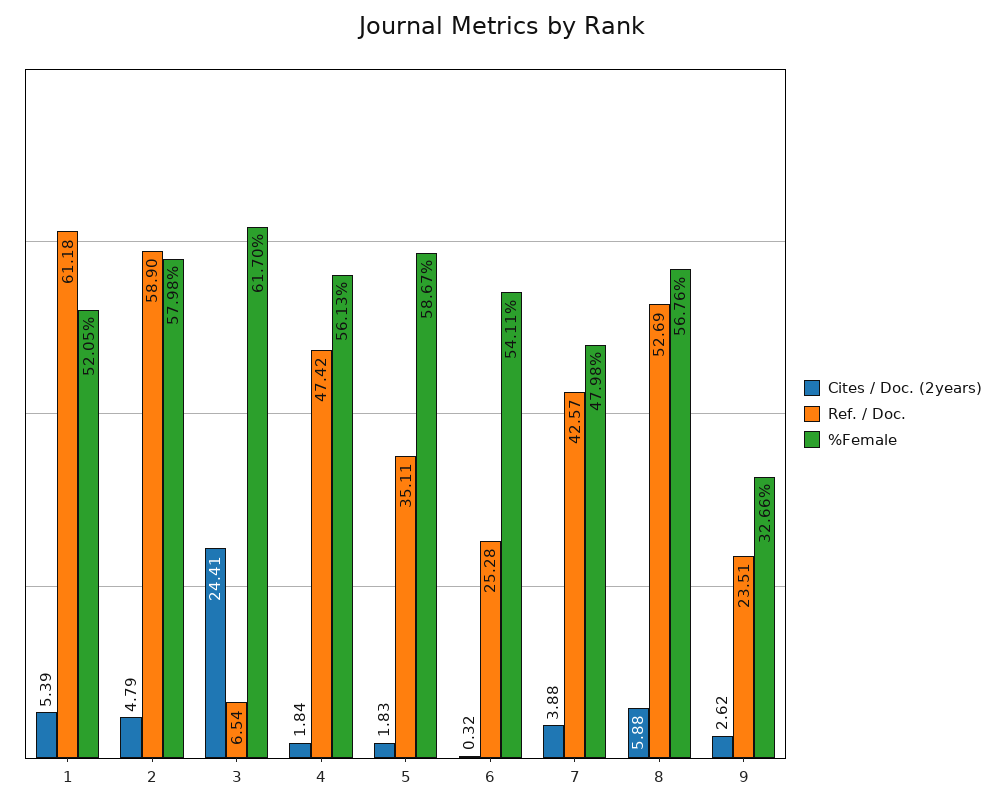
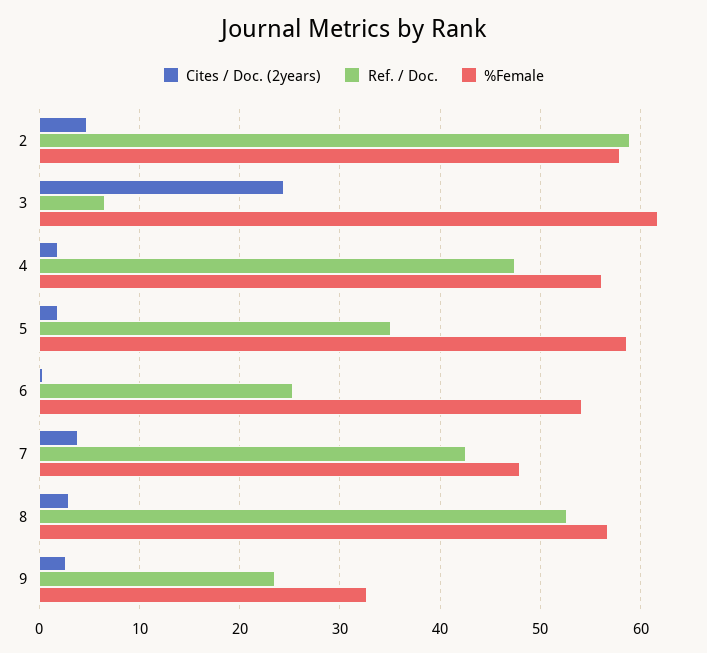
  {
    "Cites / Doc. (2years)": {
-     "1": 5.39,
      "2": 4.79,
      "3": 24.41,
      "4": 1.84,
      "5": 1.83,
      "6": 0.32,
      "7": 3.88,
-     "8": 5.88,
+     "8": 3,
      "9": 2.62
    },
    "Ref. / Doc.": {
-     "1": 61.18,
      "2": 58.9,
      "3": 6.54,
      "4": 47.42,
      "5": 35.11,
      "6": 25.28,
      "7": 42.57,
      "8": 52.69,
      "9": 23.51
    },
    "%Female": {
-     "1": 52.05,
      "2": 57.98,
      "3": 61.7,
      "4": 56.13,
      "5": 58.67,
      "6": 54.11,
      "7": 47.98,
      "8": 56.76,
      "9": 32.66
    }
  }

